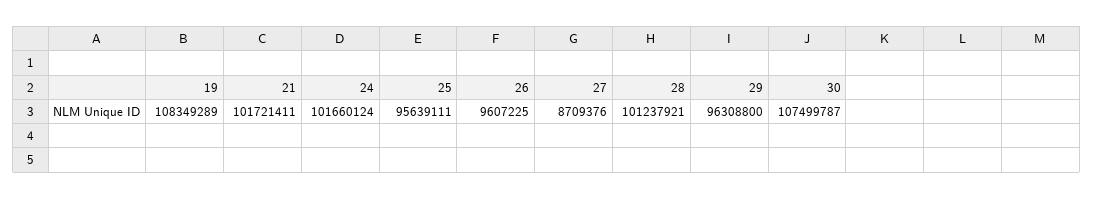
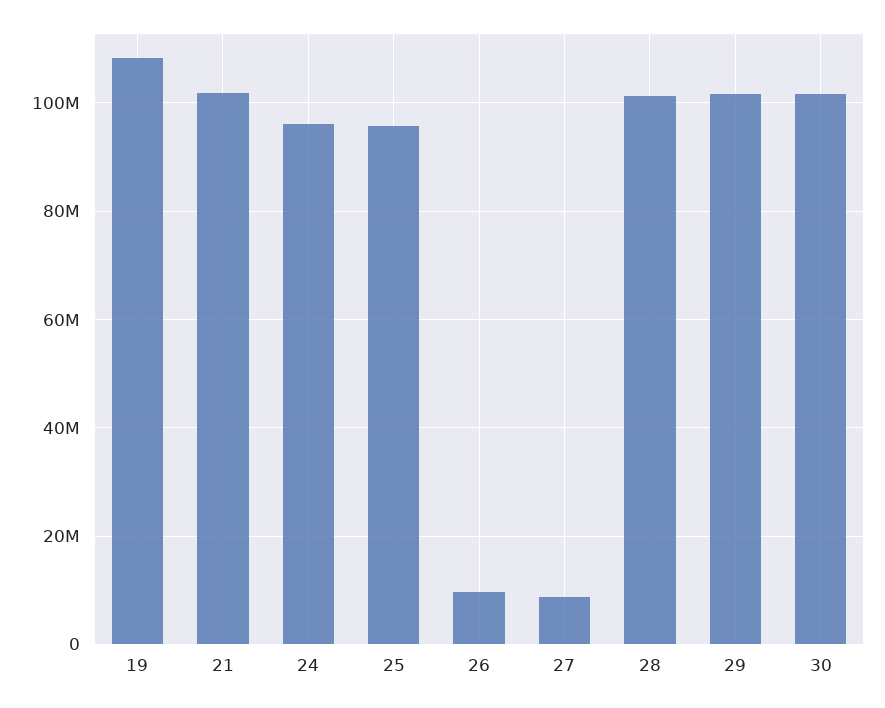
  {
    "19": 108349289,
    "21": 101721411,
-   "24": 101660124,
+   "24": 96000000,
    "25": 95639111,
    "26": 9607225,
    "27": 8709376,
    "28": 101237921,
-   "29": 96308800,
+   "29": 102000000,
-   "30": 107499787
+   "30": 102000000
  }

